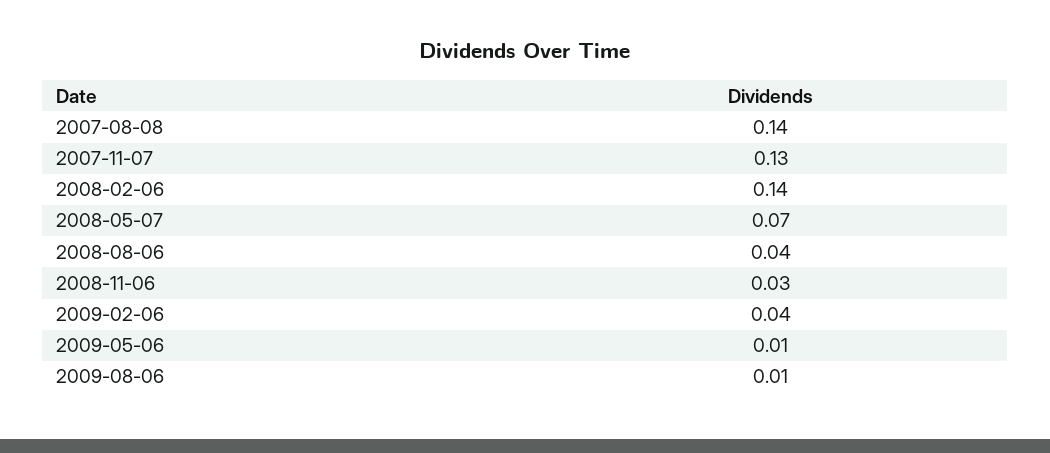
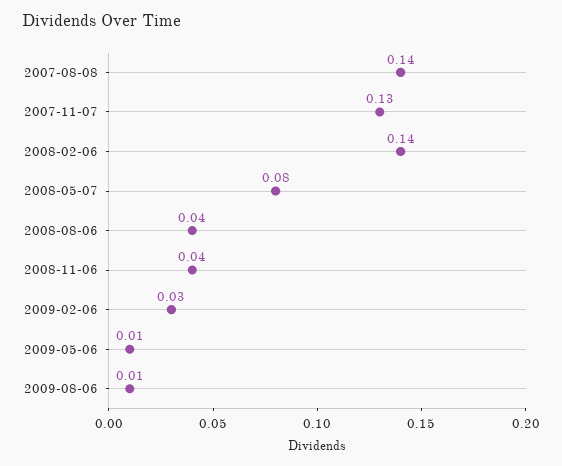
  {
    "2007-08-08": 0.14,
    "2007-11-07": 0.13,
    "2008-02-06": 0.14,
-   "2008-05-07": 0.07,
+   "2008-05-07": 0.08,
    "2008-08-06": 0.04,
-   "2008-11-06": 0.03,
+   "2008-11-06": 0.04,
-   "2009-02-06": 0.04,
+   "2009-02-06": 0.03,
    "2009-05-06": 0.01,
    "2009-08-06": 0.01
  }

